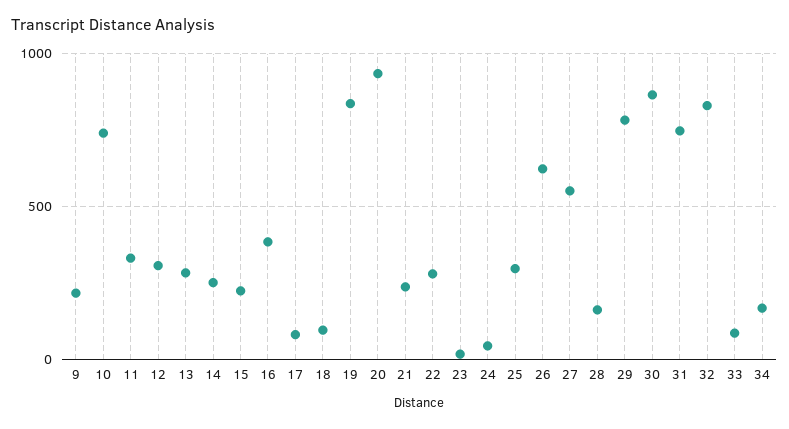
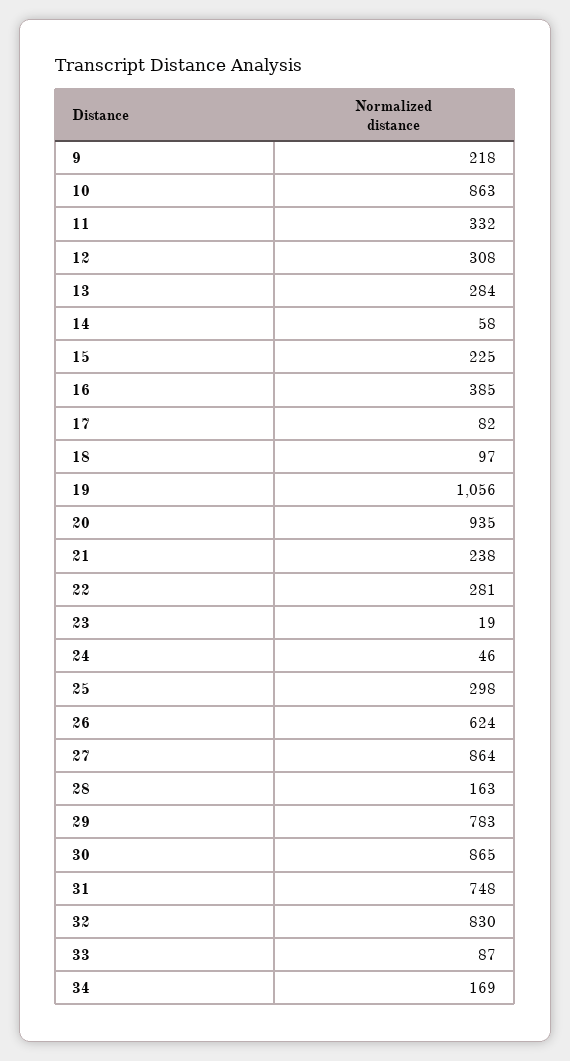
  {
    "9": 218,
-   "10": 750,
+   "10": 863,
    "11": 332,
    "12": 308,
    "13": 284,
-   "14": 250,
+   "14": 58,
    "15": 225,
    "16": 385,
    "17": 82,
    "18": 97,
-   "19": 850,
+   "19": 1056,
    "20": 935,
    "21": 238,
    "22": 281,
    "23": 19,
    "24": 46,
    "25": 298,
    "26": 624,
-   "27": 550,
+   "27": 864,
    "28": 163,
    "29": 783,
    "30": 865,
    "31": 748,
    "32": 830,
    "33": 87,
    "34": 169
  }

